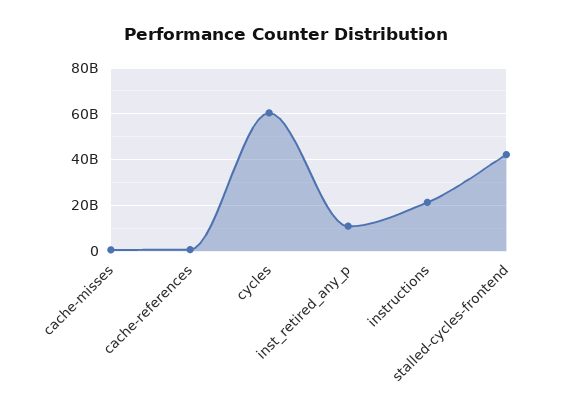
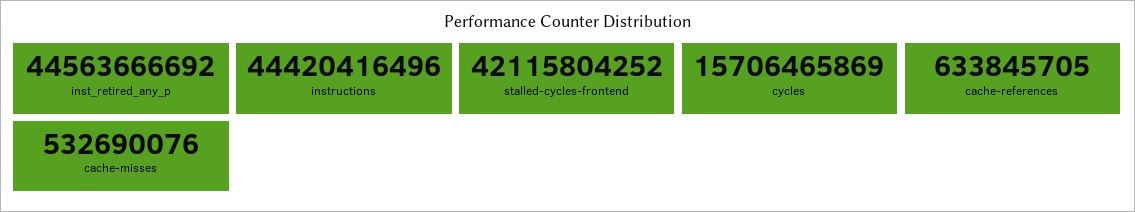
  {
    "cache-misses": 532690076,
    "cache-references": 633845705,
-   "cycles": 60000000000,
+   "cycles": 15706465869,
-   "inst_retired_any_p": 10000000000,
+   "inst_retired_any_p": 44563666692,
-   "instructions": 20000000000,
+   "instructions": 44420416496,
    "stalled-cycles-frontend": 42115804252
  }

